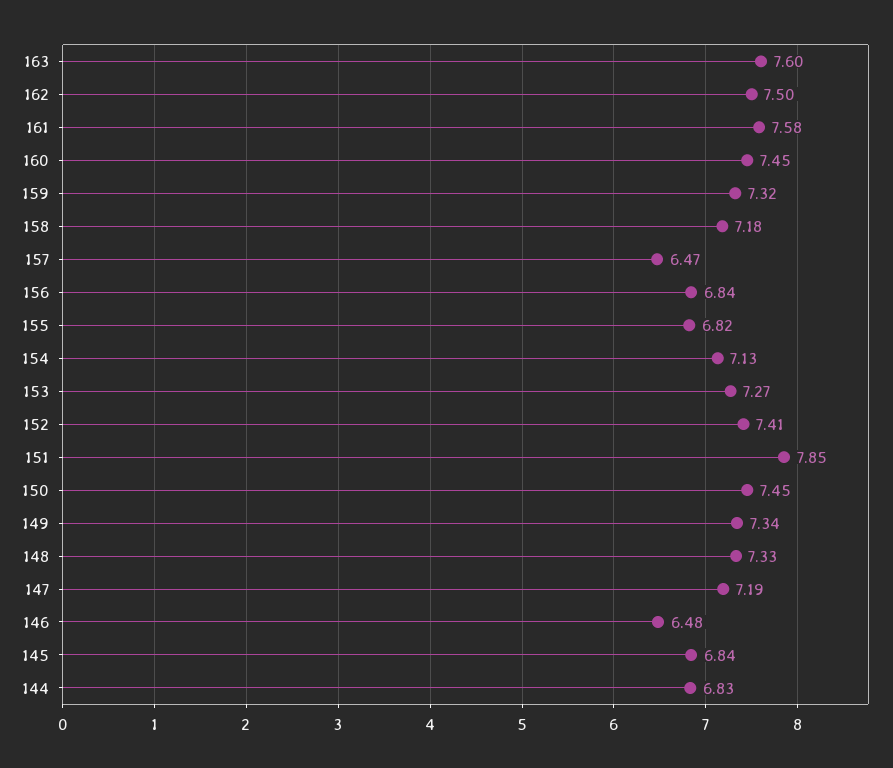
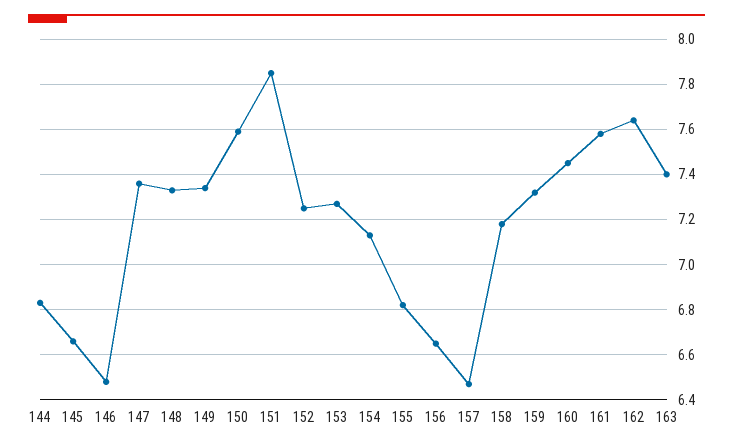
  {
-   "163": 7.6,
+   "163": 7.4,
-   "162": 7.5,
+   "162": 7.65,
    "161": 7.58,
    "160": 7.45,
    "159": 7.32,
    "158": 7.18,
    "157": 6.47,
-   "156": 6.84,
+   "156": 6.65,
    "155": 6.82,
    "154": 7.13,
    "153": 7.27,
-   "152": 7.41,
+   "152": 7.25,
    "151": 7.85,
-   "150": 7.45,
+   "150": 7.6,
    "149": 7.34,
    "148": 7.33,
-   "147": 7.19,
+   "147": 7.35,
    "146": 6.48,
-   "145": 6.84,
+   "145": 6.65,
    "144": 6.83
  }

